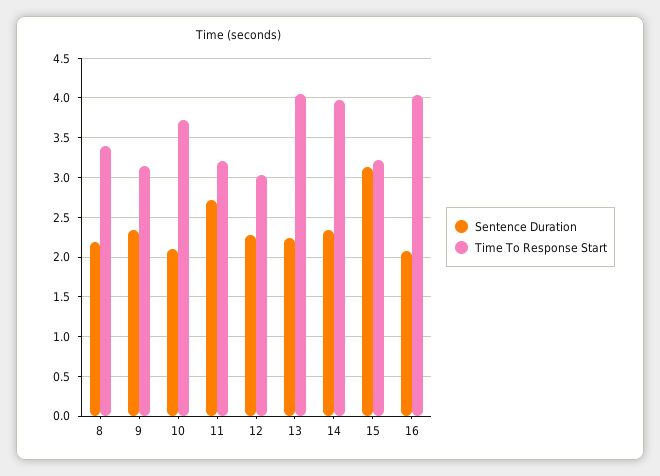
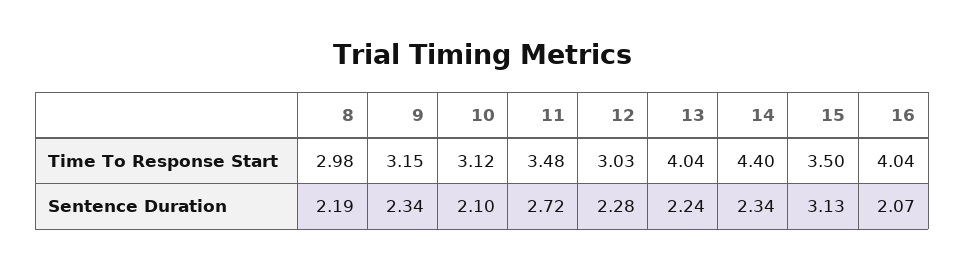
  {
    "Sentence Duration": {
      "8": 2.19,
      "9": 2.34,
      "10": 2.1,
      "11": 2.72,
      "12": 2.28,
      "13": 2.24,
      "14": 2.34,
      "15": 3.13,
      "16": 2.07
    },
    "Time To Response Start": {
-     "8": 3.4,
+     "8": 2.98,
      "9": 3.15,
-     "10": 3.7,
+     "10": 3.12,
-     "11": 3.2,
+     "11": 3.48,
      "12": 3.03,
      "13": 4.04,
-     "14": 4,
+     "14": 4.4,
-     "15": 3.2,
+     "15": 3.5,
      "16": 4.04
    }
  }

